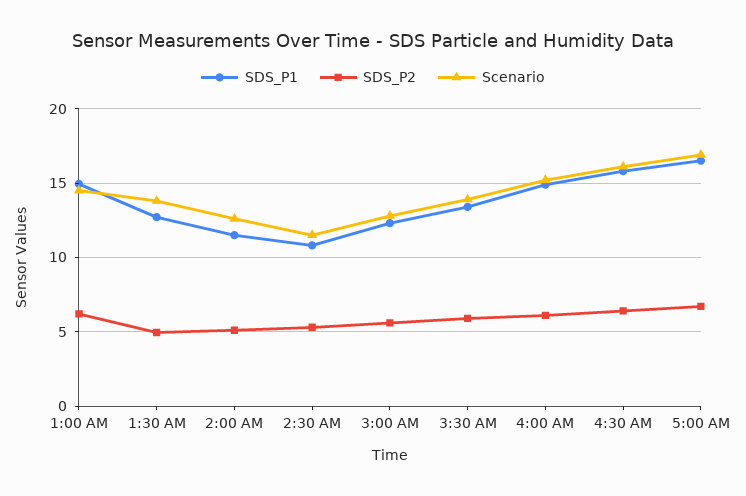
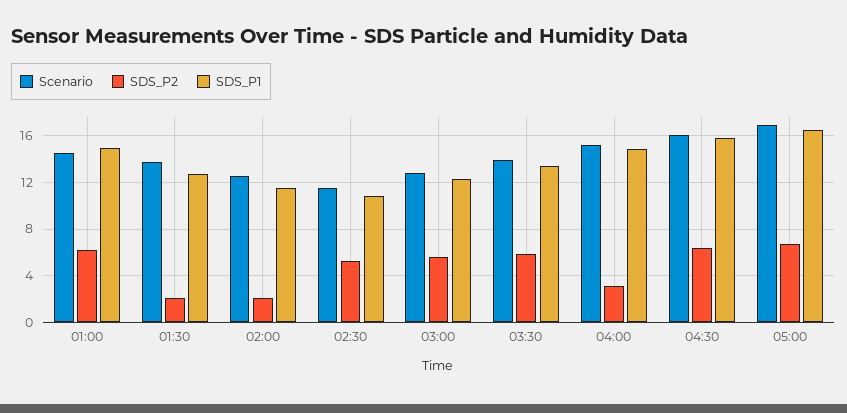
  {
    "SDS_P1": {
      "1:00 AM": 15,
      "1:30 AM": 12.5,
      "2:00 AM": 11.5,
      "2:30 AM": 11,
      "3:00 AM": 12.5,
      "3:30 AM": 13.5,
      "4:00 AM": 15,
      "4:30 AM": 16,
      "5:00 AM": 16.5
    },
    "SDS_P2": {
      "1:00 AM": 6,
-     "1:30 AM": 5,
+     "1:30 AM": 2,
-     "2:00 AM": 5,
+     "2:00 AM": 2,
      "2:30 AM": 5.5,
      "3:00 AM": 5.5,
      "3:30 AM": 6,
-     "4:00 AM": 6,
+     "4:00 AM": 3,
      "4:30 AM": 6.5,
      "5:00 AM": 6.5
    },
    "Scenario": {
      "1:00 AM": 14.5,
      "1:30 AM": 14,
      "2:00 AM": 12.5,
      "2:30 AM": 11.5,
      "3:00 AM": 13,
      "3:30 AM": 14,
      "4:00 AM": 15,
      "4:30 AM": 16,
      "5:00 AM": 17
    }
  }

